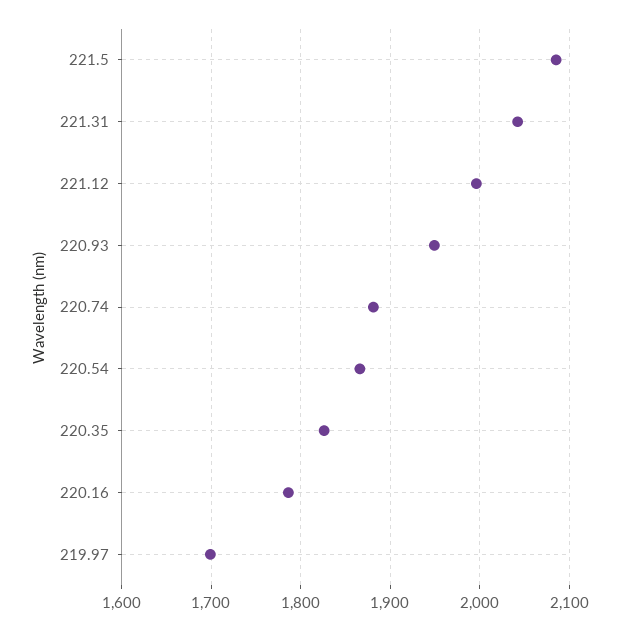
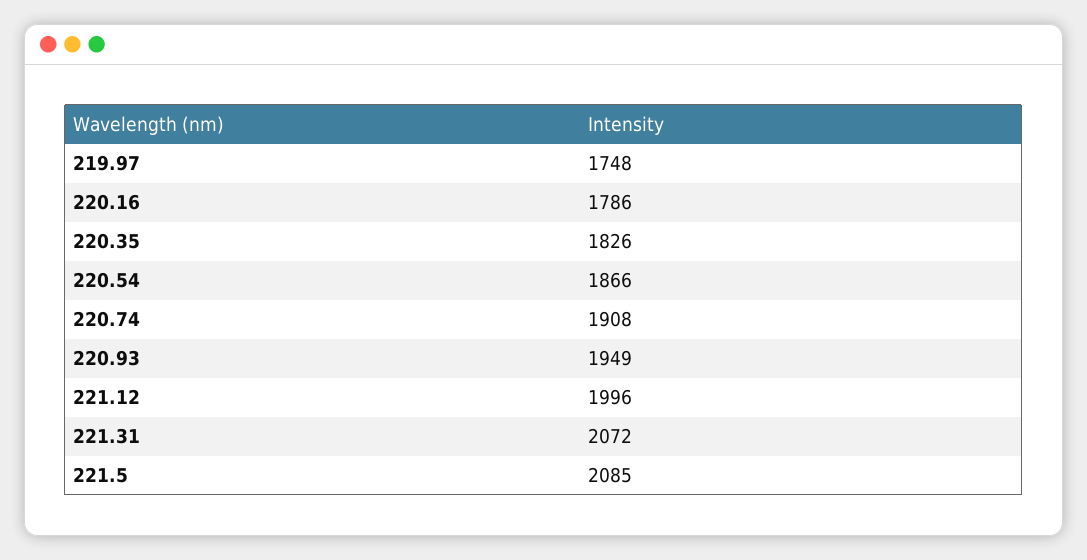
  {
    "221.5": 2085,
-   "221.31": 2040,
+   "221.31": 2072,
    "221.12": 1996,
    "220.93": 1949,
-   "220.74": 1880,
+   "220.74": 1908,
    "220.54": 1866,
    "220.35": 1826,
    "220.16": 1786,
-   "219.97": 1700
+   "219.97": 1748
  }

